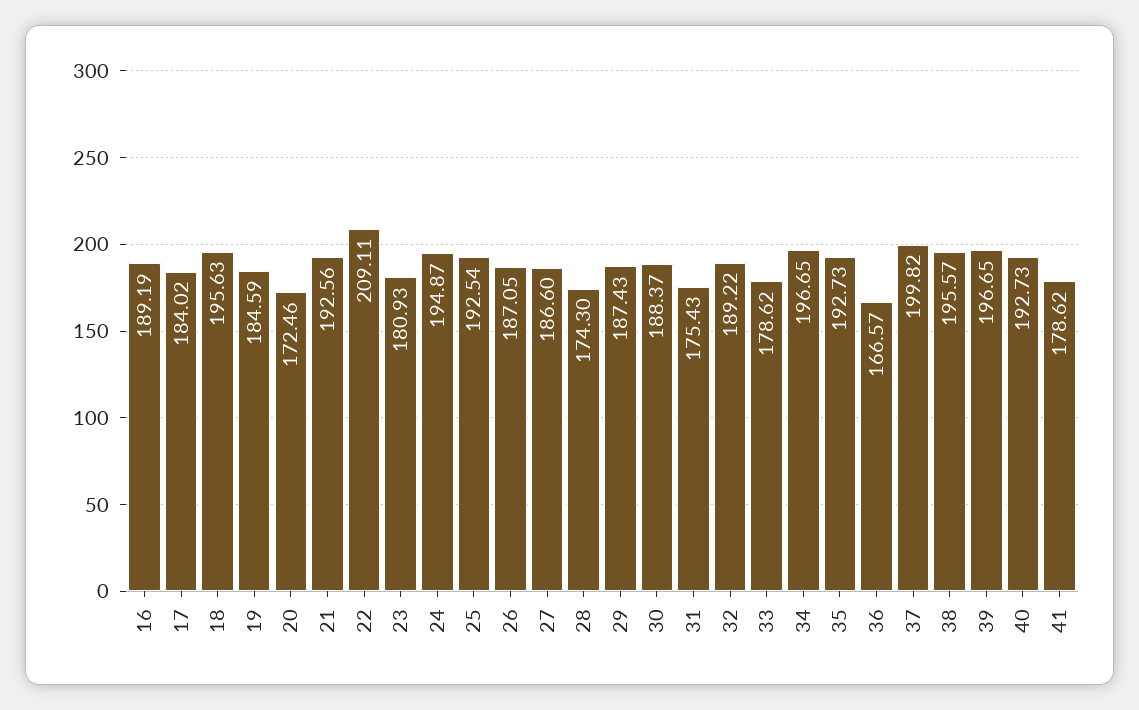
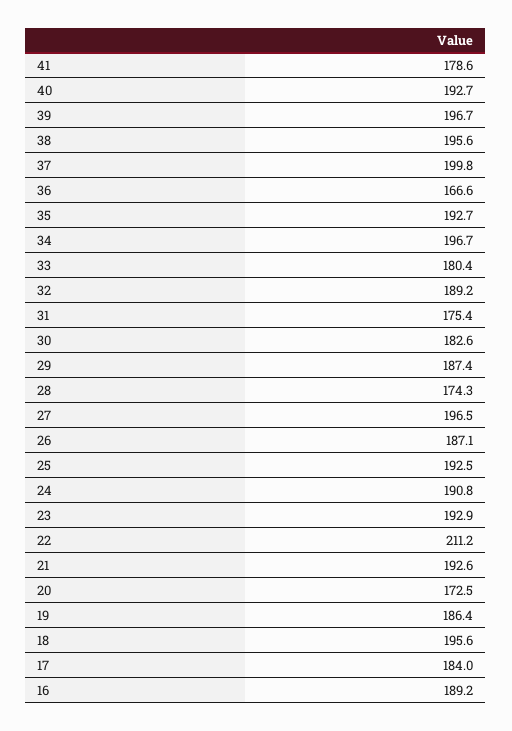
  {
    "16": 189.19,
    "17": 184.02,
    "18": 195.63,
-   "19": 184.59,
+   "19": 186.4,
    "20": 172.46,
    "21": 192.56,
-   "22": 209.11,
+   "22": 211.2,
-   "23": 180.93,
+   "23": 192.9,
-   "24": 194.87,
+   "24": 190.8,
    "25": 192.54,
    "26": 187.05,
-   "27": 186.6,
+   "27": 196.5,
    "28": 174.3,
    "29": 187.43,
-   "30": 188.37,
+   "30": 182.6,
    "31": 175.43,
    "32": 189.22,
-   "33": 178.62,
+   "33": 180.4,
    "34": 196.65,
    "35": 192.73,
    "36": 166.57,
    "37": 199.82,
    "38": 195.57,
    "39": 196.65,
    "40": 192.73,
    "41": 178.62
  }

